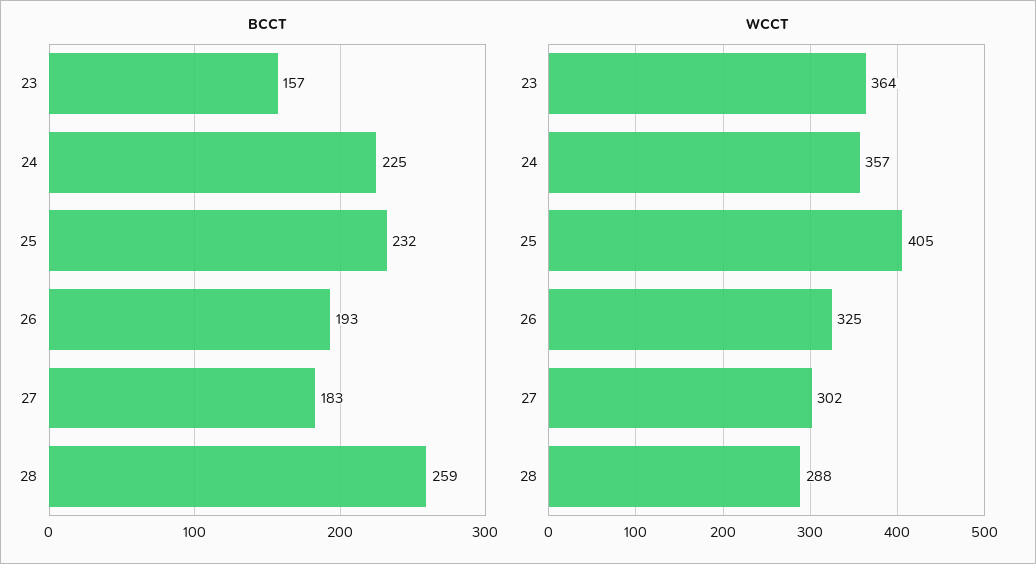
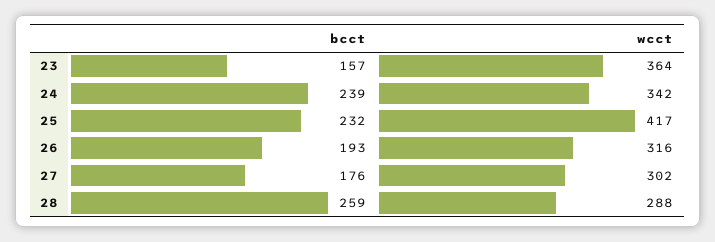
  {
    "BCCT": {
      "23": 157,
-     "24": 225,
+     "24": 239,
      "25": 232,
      "26": 193,
-     "27": 183,
+     "27": 176,
      "28": 259
    },
    "WCCT": {
      "23": 364,
-     "24": 357,
+     "24": 342,
-     "25": 405,
+     "25": 417,
-     "26": 325,
+     "26": 316,
      "27": 302,
      "28": 288
    }
  }

